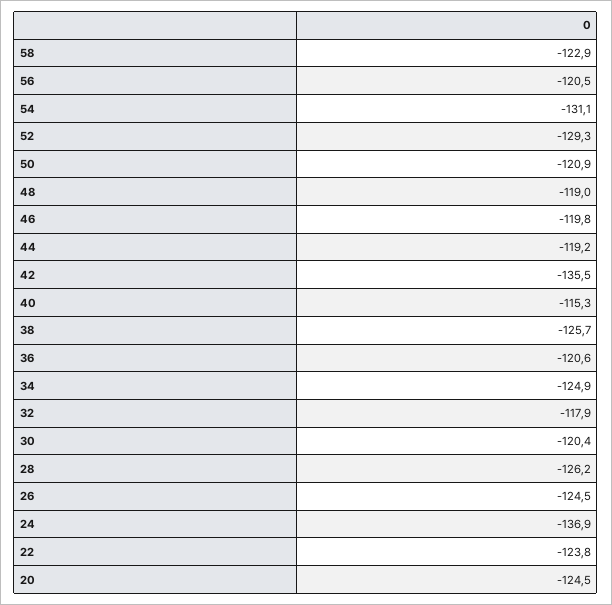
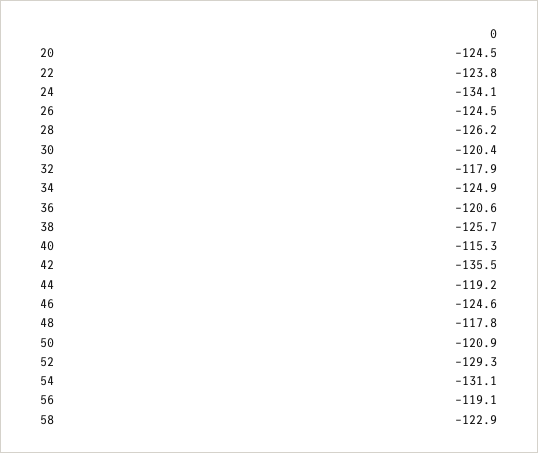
  {
    "58": -122.9,
-   "56": -120.5,
+   "56": -119.1,
    "54": -131.1,
    "52": -129.3,
    "50": -120.9,
-   "48": -119,
+   "48": -117.8,
-   "46": -119.8,
+   "46": -124.6,
    "44": -119.2,
    "42": -135.5,
    "40": -115.3,
    "38": -125.7,
    "36": -120.6,
    "34": -124.9,
    "32": -117.9,
    "30": -120.4,
    "28": -126.2,
    "26": -124.5,
-   "24": -136.9,
+   "24": -134.1,
    "22": -123.8,
    "20": -124.5
  }

